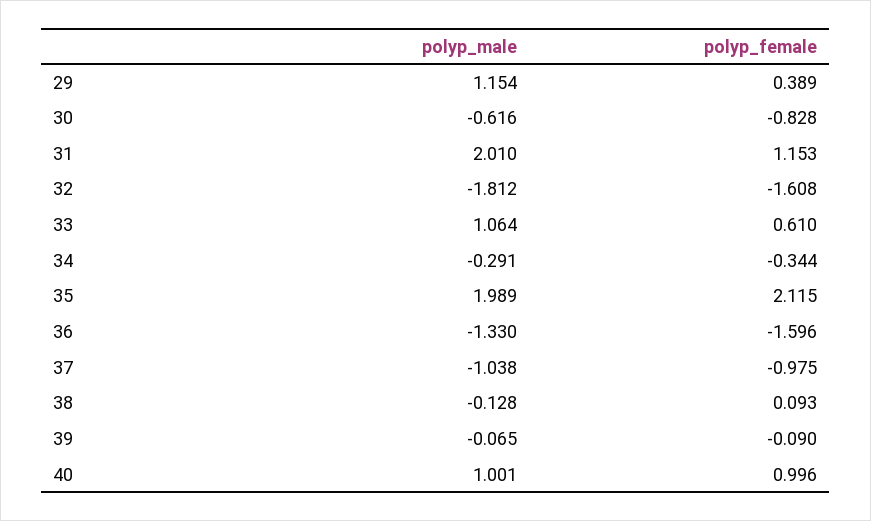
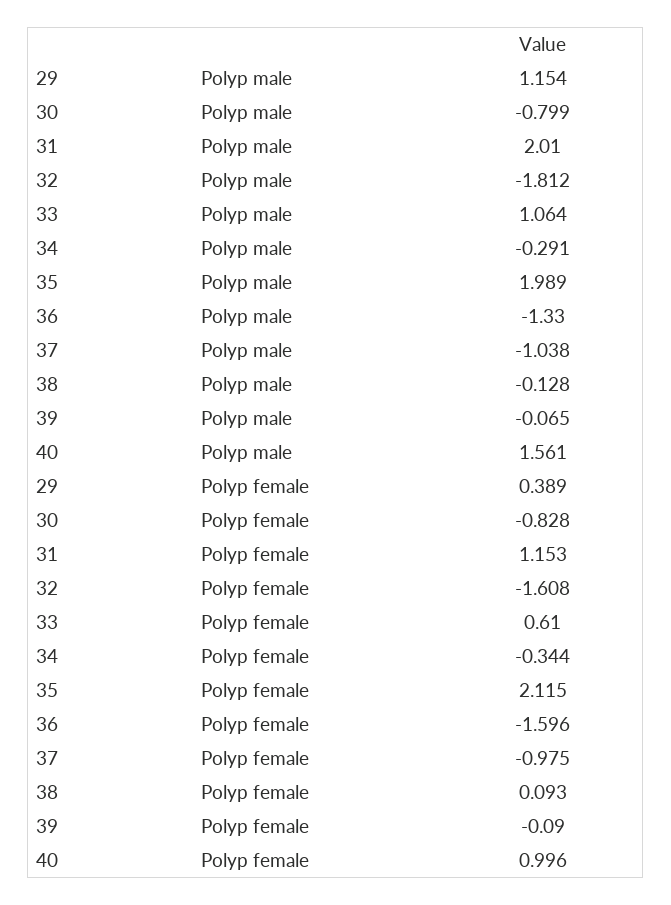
  {
    "polyp_male": {
      "29": 1.154,
-     "30": -0.616,
+     "30": -0.799,
      "31": 2.01,
      "32": -1.812,
      "33": 1.064,
      "34": -0.291,
      "35": 1.989,
      "36": -1.33,
      "37": -1.038,
      "38": -0.128,
      "39": -0.065,
-     "40": 1.001
+     "40": 1.561
    },
    "polyp_female": {
      "29": 0.389,
      "30": -0.828,
      "31": 1.153,
      "32": -1.608,
      "33": 0.61,
      "34": -0.344,
      "35": 2.115,
      "36": -1.596,
      "37": -0.975,
      "38": 0.093,
      "39": -0.09,
      "40": 0.996
    }
  }

